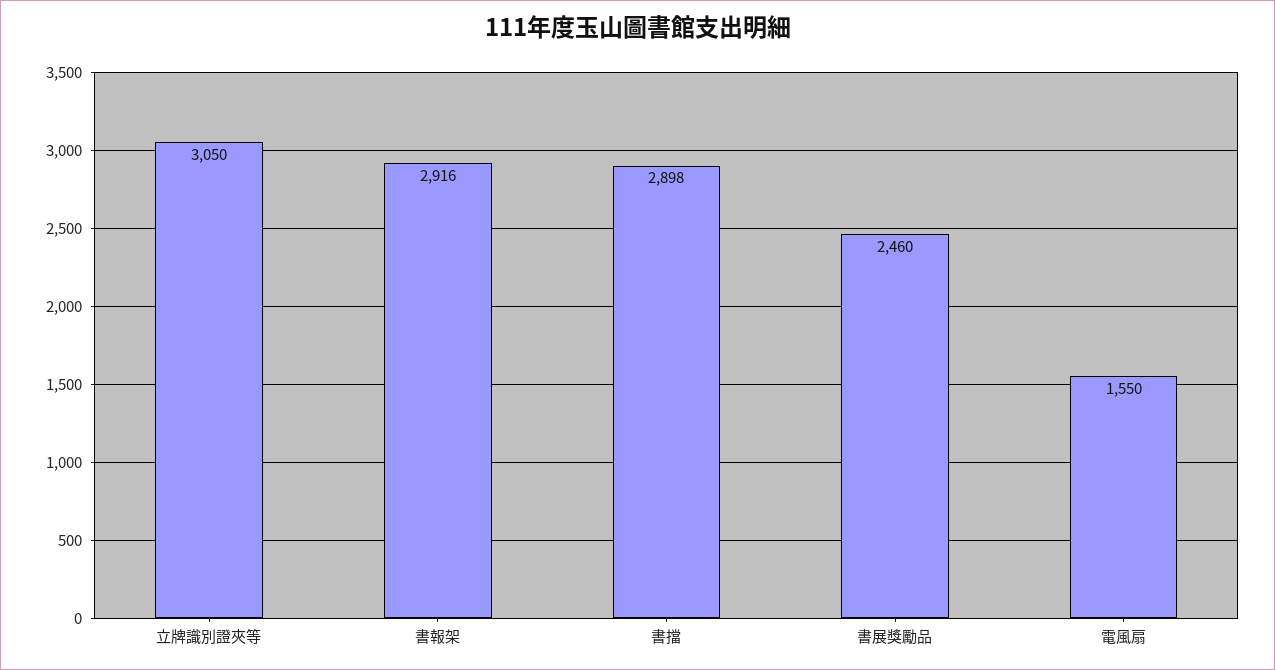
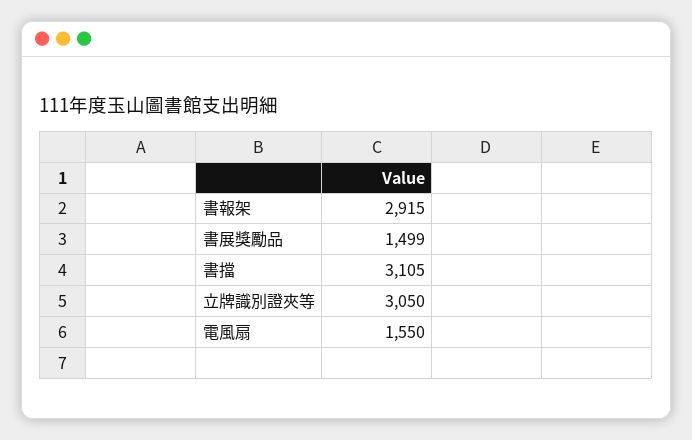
  {
    "立牌識別證夾等": 3050,
-   "書報架": 2916,
+   "書報架": 2915,
-   "書擋": 2898,
+   "書擋": 3105,
-   "書展獎勵品": 2460,
+   "書展獎勵品": 1499,
    "電風扇": 1550
  }

